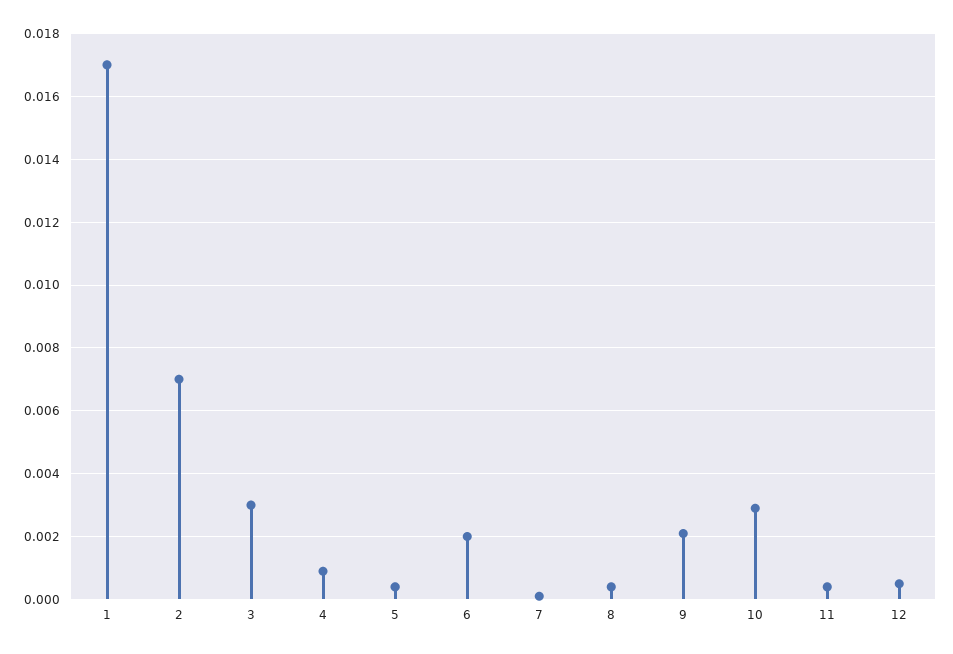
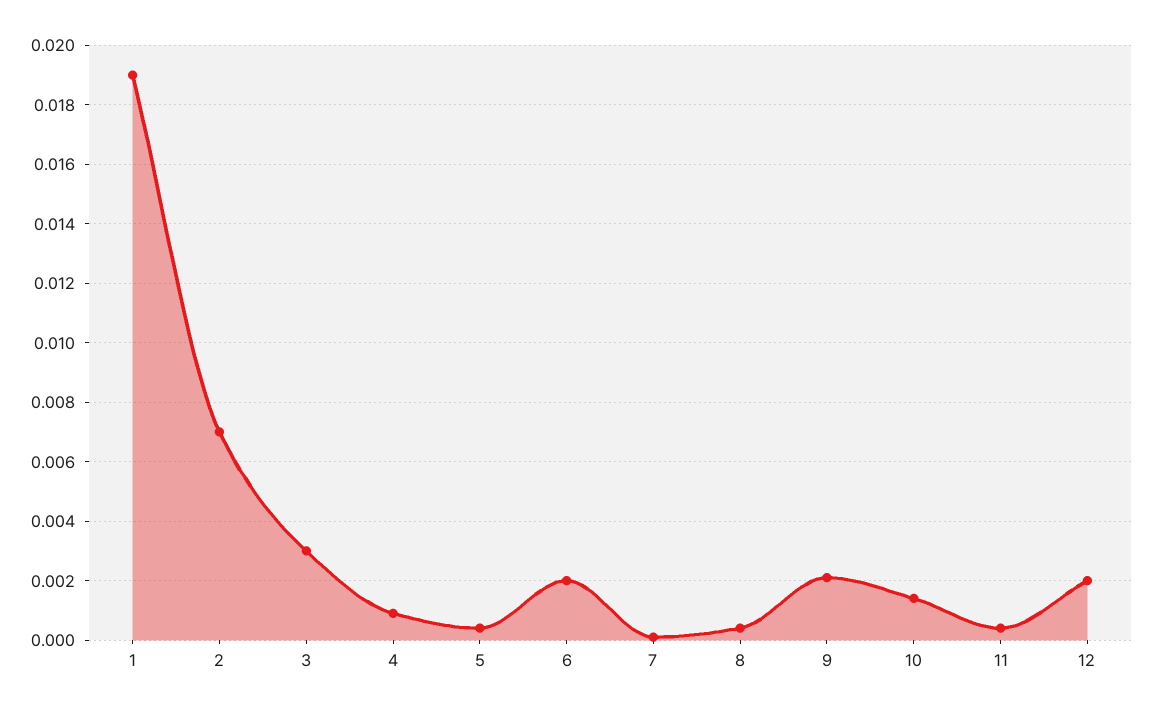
  {
-   "1": 0.017,
+   "1": 0.019,
    "2": 0.007,
    "3": 0.003,
    "4": 0.001,
    "5": 0.0005,
    "6": 0.002,
    "7": 0,
    "8": 0.0005,
    "9": 0.002,
-   "10": 0.003,
+   "10": 0.0015,
    "11": 0.0005,
-   "12": 0.0005
+   "12": 0.002
  }

